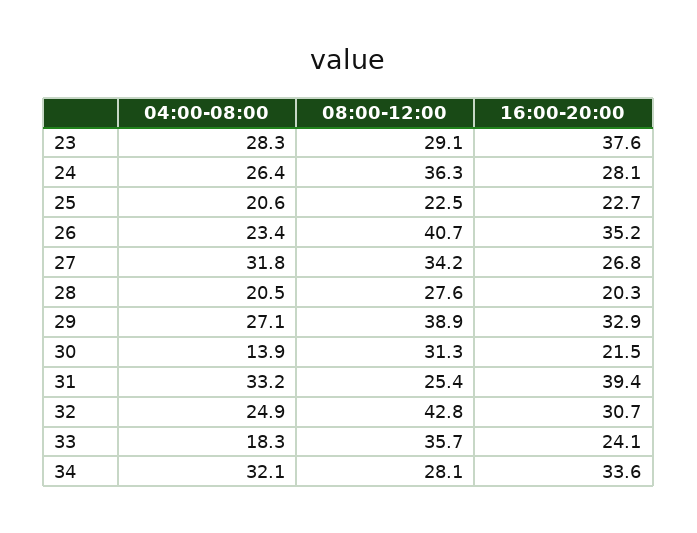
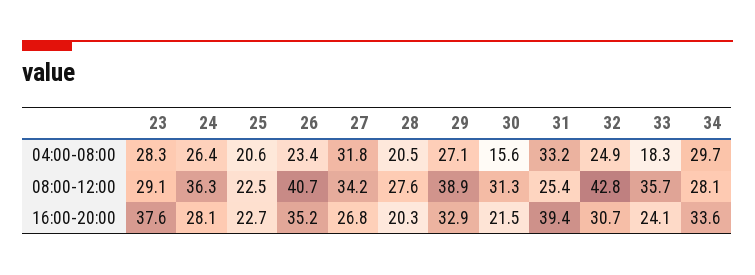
  {
    "04:00-08:00": {
      "23": 28.3,
      "24": 26.4,
      "25": 20.6,
      "26": 23.4,
      "27": 31.8,
      "28": 20.5,
      "29": 27.1,
-     "30": 13.9,
+     "30": 15.6,
      "31": 33.2,
      "32": 24.9,
      "33": 18.3,
-     "34": 32.1
+     "34": 29.7
    },
    "08:00-12:00": {
      "23": 29.1,
      "24": 36.3,
      "25": 22.5,
      "26": 40.7,
      "27": 34.2,
      "28": 27.6,
      "29": 38.9,
      "30": 31.3,
      "31": 25.4,
      "32": 42.8,
      "33": 35.7,
      "34": 28.1
    },
    "16:00-20:00": {
      "23": 37.6,
      "24": 28.1,
      "25": 22.7,
      "26": 35.2,
      "27": 26.8,
      "28": 20.3,
      "29": 32.9,
      "30": 21.5,
      "31": 39.4,
      "32": 30.7,
      "33": 24.1,
      "34": 33.6
    }
  }

